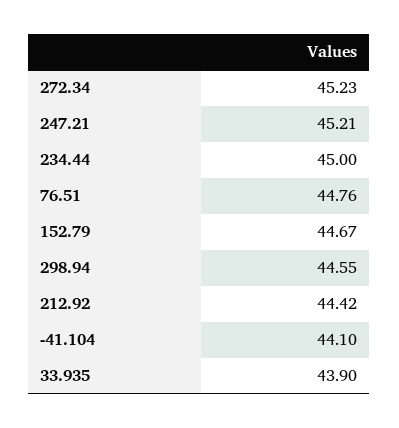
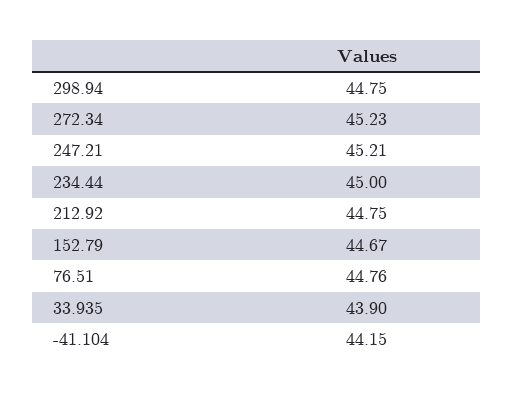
  {
    "272.34": 45.23,
    "247.21": 45.21,
    "234.44": 45,
    "76.51": 44.76,
    "152.79": 44.67,
-   "298.94": 44.55,
+   "298.94": 44.75,
-   "212.92": 44.42,
+   "212.92": 44.75,
-   "-41.104": 44.1,
+   "-41.104": 44.15,
    "33.935": 43.9
  }

